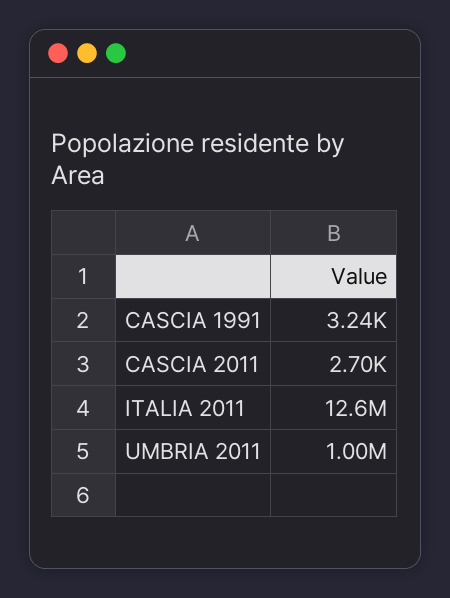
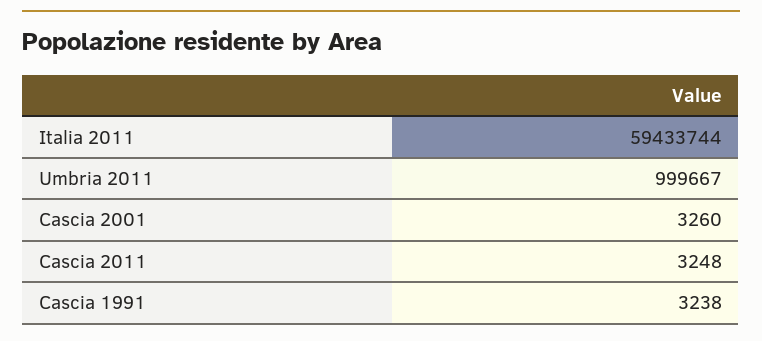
  {
    "CASCIA 1991": 3238,
-   "CASCIA 2011": 2700,
+   "CASCIA 2011": 3248,
-   "ITALIA 2011": 12600000,
+   "ITALIA 2011": 59433744,
-   "UMBRIA 2011": 999667
+   "UMBRIA 2011": 999667,
+   "Cascia 2001": 3260
  }

